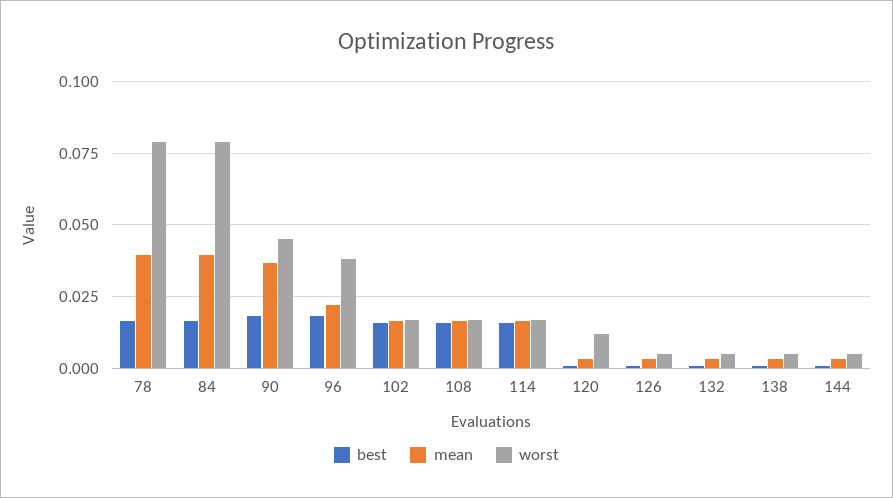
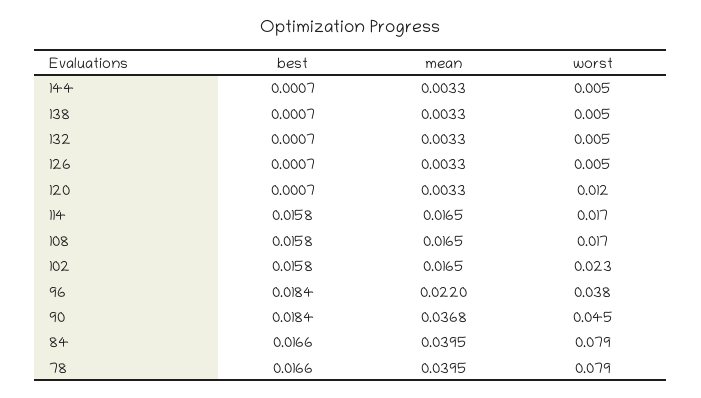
  {
    "best": {
      "78": 0.0166,
      "84": 0.0166,
      "90": 0.0184,
      "96": 0.0184,
      "102": 0.0158,
      "108": 0.0158,
      "114": 0.0158,
      "120": 0.0007,
      "126": 0.0007,
      "132": 0.0007,
      "138": 0.0007,
      "144": 0.0007
    },
    "mean": {
      "78": 0.0395,
      "84": 0.0395,
      "90": 0.0368,
      "96": 0.022,
      "102": 0.0165,
      "108": 0.0165,
      "114": 0.0165,
      "120": 0.0033,
      "126": 0.0033,
      "132": 0.0033,
      "138": 0.0033,
      "144": 0.0033
    },
    "worst": {
      "78": 0.079,
      "84": 0.079,
      "90": 0.045,
      "96": 0.038,
-     "102": 0.0175,
+     "102": 0.023,
      "108": 0.017,
      "114": 0.017,
      "120": 0.012,
      "126": 0.005,
      "132": 0.005,
      "138": 0.005,
      "144": 0.005
    }
  }

